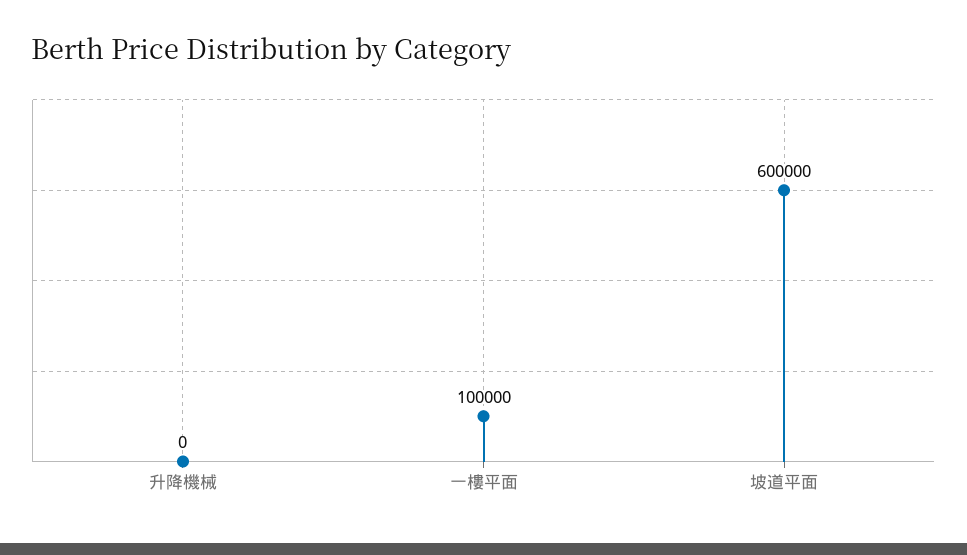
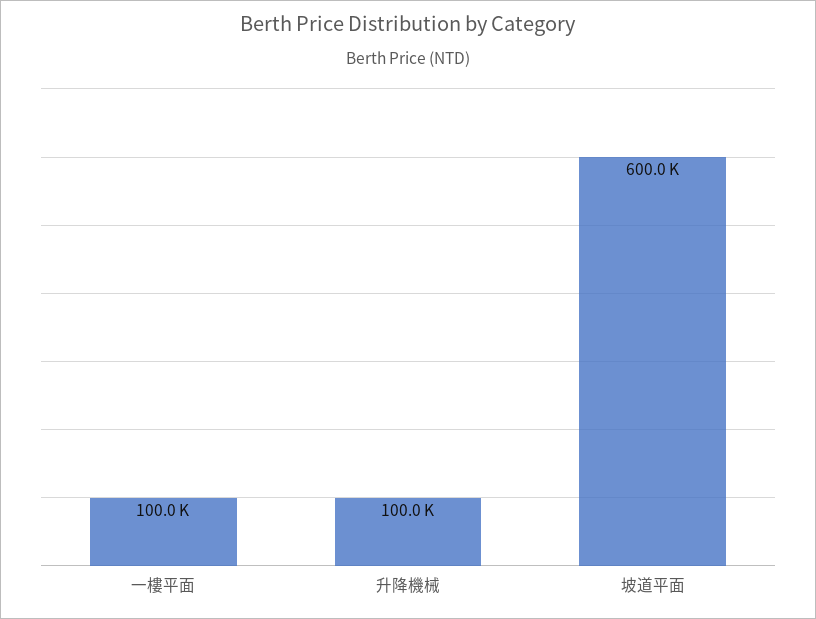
  {
-   "升降機械": 0,
+   "升降機械": 100000,
    "一樓平面": 100000,
    "坡道平面": 600000
  }

